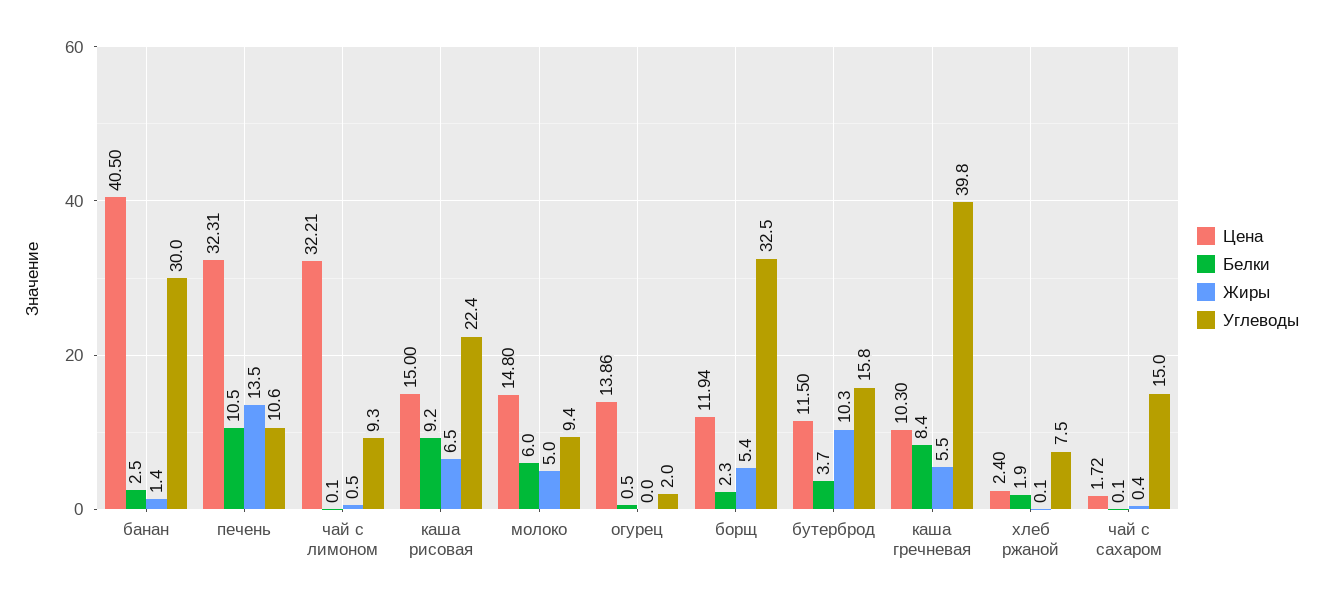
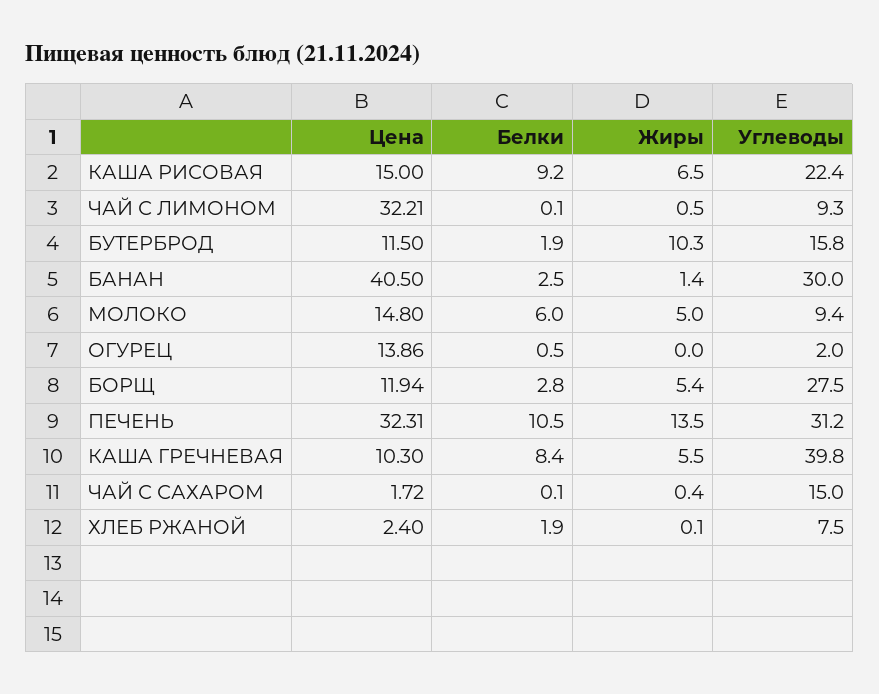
  {
    "Цена": {
      "банан": 40.5,
      "печень": 32.31,
      "чай с лимоном": 32.21,
      "каша рисовая": 15,
      "молоко": 14.8,
      "огурец": 13.86,
      "борщ": 11.94,
      "бутерброд": 11.5,
      "каша гречневая": 10.3,
      "хлеб ржаной": 2.4,
      "чай с сахаром": 1.72
    },
    "Белки": {
      "банан": 2.5,
      "печень": 10.5,
      "чай с лимоном": 0.1,
      "каша рисовая": 9.2,
      "молоко": 6,
      "огурец": 0.5,
-     "борщ": 2.3,
+     "борщ": 2.8,
-     "бутерброд": 3.7,
+     "бутерброд": 1.9,
      "каша гречневая": 8.4,
      "хлеб ржаной": 1.9,
      "чай с сахаром": 0.1
    },
    "Жиры": {
      "банан": 1.4,
      "печень": 13.5,
      "чай с лимоном": 0.5,
      "каша рисовая": 6.5,
      "молоко": 5,
      "огурец": 0,
      "борщ": 5.4,
      "бутерброд": 10.3,
      "каша гречневая": 5.5,
      "хлеб ржаной": 0.1,
      "чай с сахаром": 0.4
    },
    "Углеводы": {
      "банан": 30,
-     "печень": 10.6,
+     "печень": 31.2,
      "чай с лимоном": 9.3,
      "каша рисовая": 22.4,
      "молоко": 9.4,
      "огурец": 2,
-     "борщ": 32.5,
+     "борщ": 27.5,
      "бутерброд": 15.8,
      "каша гречневая": 39.8,
      "хлеб ржаной": 7.5,
      "чай с сахаром": 15
    }
  }

